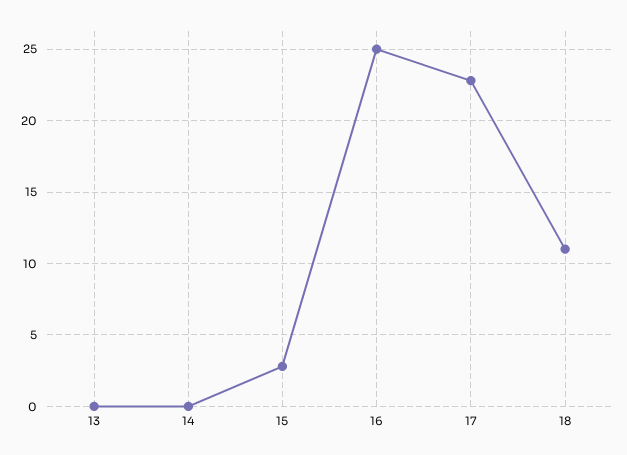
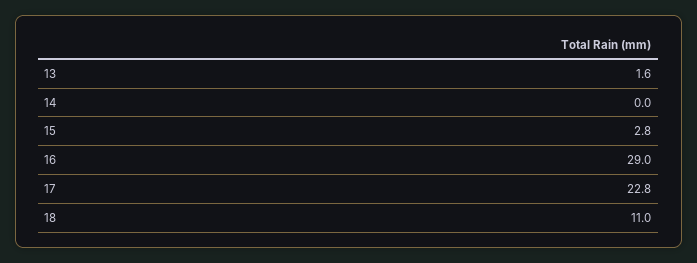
  {
-   "13": 0,
+   "13": 1.6,
    "14": 0,
    "15": 2.8,
-   "16": 25,
+   "16": 29,
    "17": 22.8,
    "18": 11
  }

